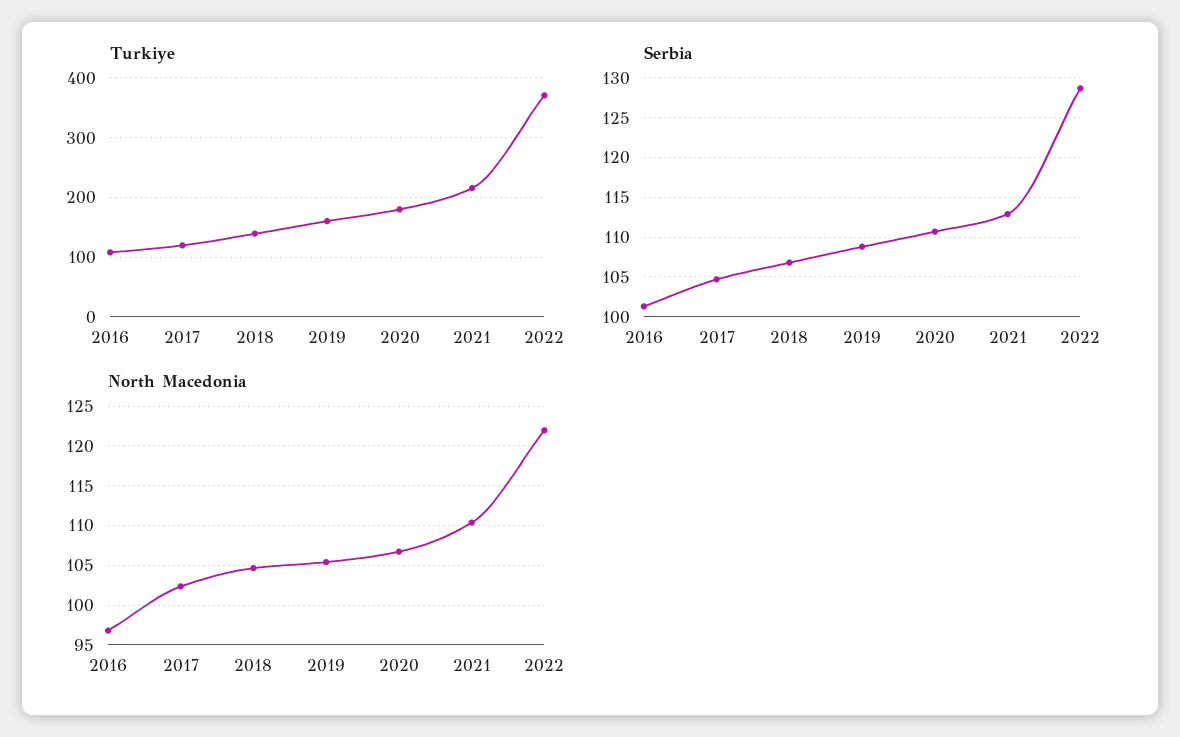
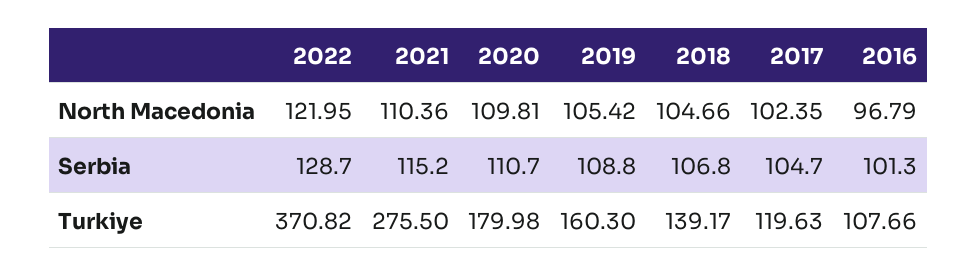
  {
    "Turkiye": {
      "2016": 107.66,
      "2017": 119.63,
      "2018": 139.17,
      "2019": 160.3,
      "2020": 179.98,
-     "2021": 220,
+     "2021": 275.5,
      "2022": 370.82
    },
    "Serbia": {
      "2016": 101.3,
      "2017": 104.7,
      "2018": 106.8,
      "2019": 108.8,
      "2020": 110.7,
-     "2021": 113,
+     "2021": 115.2,
      "2022": 128.7
    },
    "North Macedonia": {
      "2016": 96.79,
      "2017": 102.35,
      "2018": 104.66,
      "2019": 105.42,
-     "2020": 107,
+     "2020": 109.81,
      "2021": 110.36,
      "2022": 121.95
    }
  }

